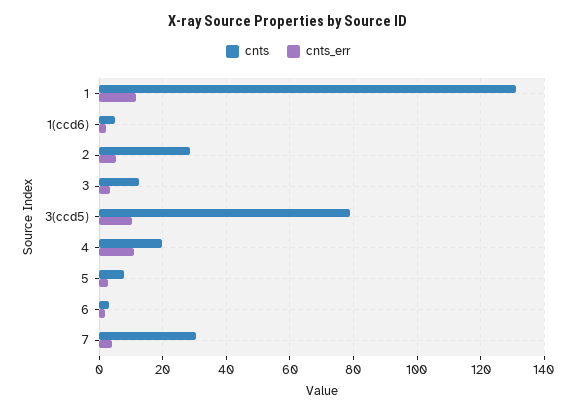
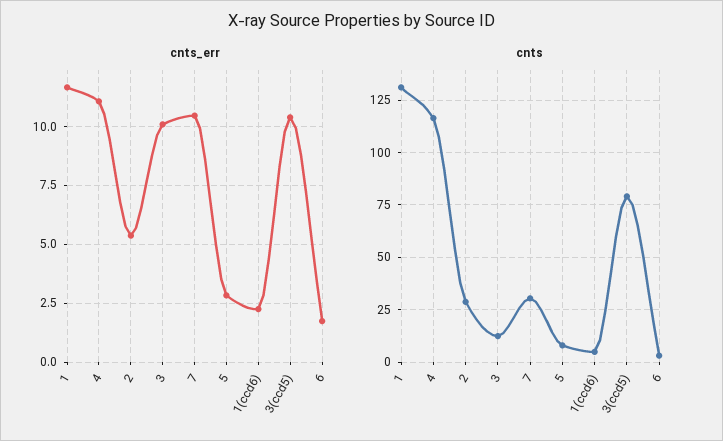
  {
    "cnts": {
      "1": 132,
      "1(ccd6)": 4,
      "2": 28,
      "3": 12,
      "3(ccd5)": 80,
-     "4": 20,
+     "4": 115,
      "5": 8,
      "6": 4,
      "7": 30
    },
    "cnts_err": {
      "1": 11.5,
      "1(ccd6)": 2,
      "2": 5.5,
-     "3": 4,
+     "3": 10,
      "3(ccd5)": 10.5,
      "4": 11,
      "5": 3,
      "6": 1.5,
-     "7": 4
+     "7": 10.5
    }
  }

